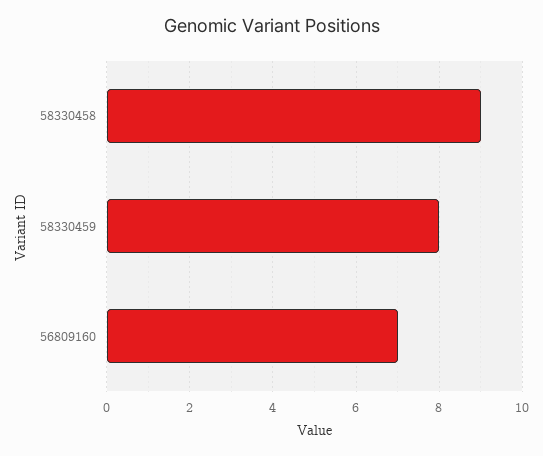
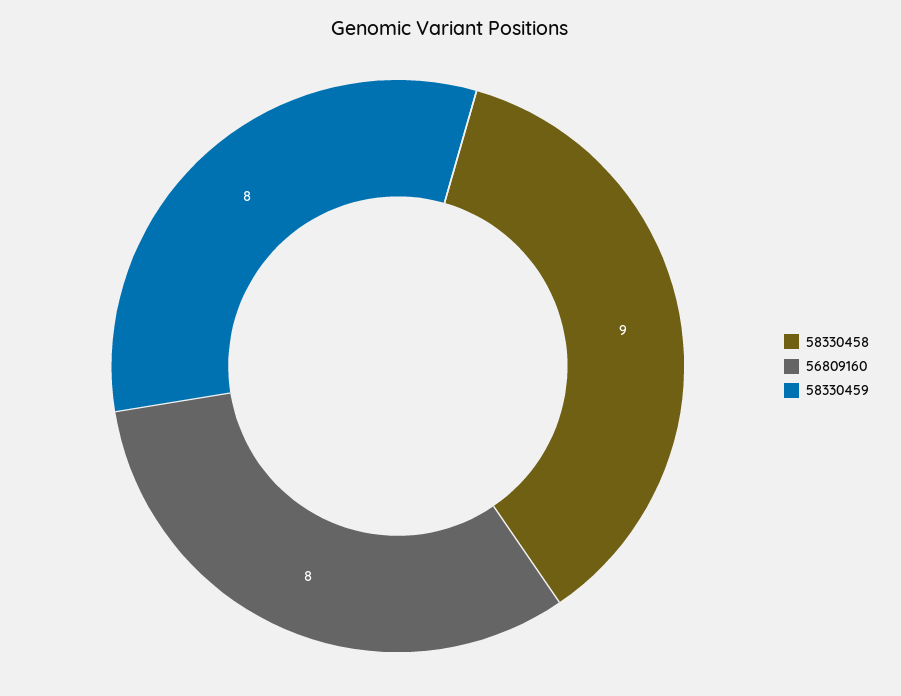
  {
    "58330458": 9,
    "58330459": 8,
-   "56809160": 7
+   "56809160": 8
  }

